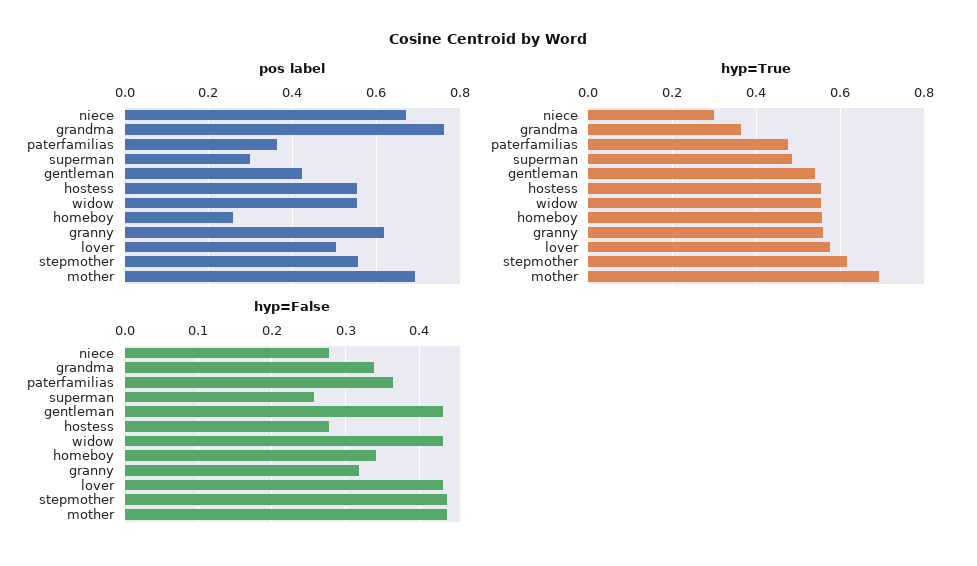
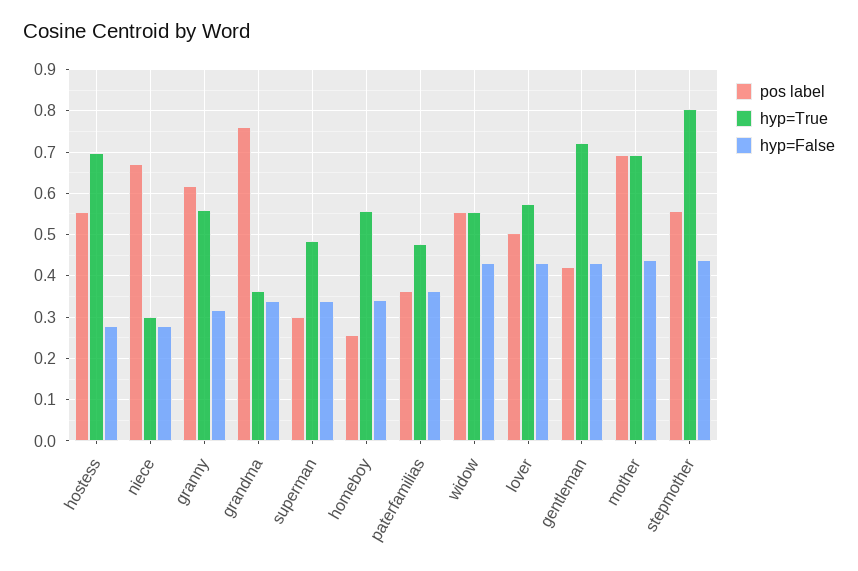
  {
    "pos label": {
      "niece": 0.68,
      "grandma": 0.76,
      "paterfamilias": 0.36,
      "superman": 0.3,
      "gentleman": 0.42,
      "hostess": 0.56,
      "widow": 0.56,
      "homeboy": 0.26,
      "granny": 0.62,
      "lover": 0.5,
      "stepmother": 0.56,
      "mother": 0.7
    },
    "hyp=True": {
      "niece": 0.3,
      "grandma": 0.36,
      "paterfamilias": 0.48,
      "superman": 0.48,
-     "gentleman": 0.54,
+     "gentleman": 0.72,
-     "hostess": 0.56,
+     "hostess": 0.7,
      "widow": 0.56,
      "homeboy": 0.56,
      "granny": 0.56,
      "lover": 0.58,
-     "stepmother": 0.62,
+     "stepmother": 0.8,
      "mother": 0.7
    },
    "hyp=False": {
      "niece": 0.28,
      "grandma": 0.34,
      "paterfamilias": 0.36,
-     "superman": 0.26,
+     "superman": 0.34,
      "gentleman": 0.43,
      "hostess": 0.28,
      "widow": 0.43,
      "homeboy": 0.34,
      "granny": 0.32,
      "lover": 0.43,
      "stepmother": 0.44,
      "mother": 0.44
    }
  }

